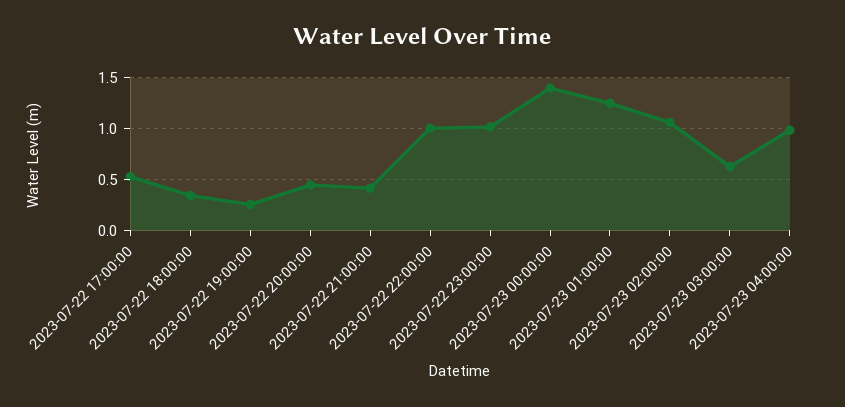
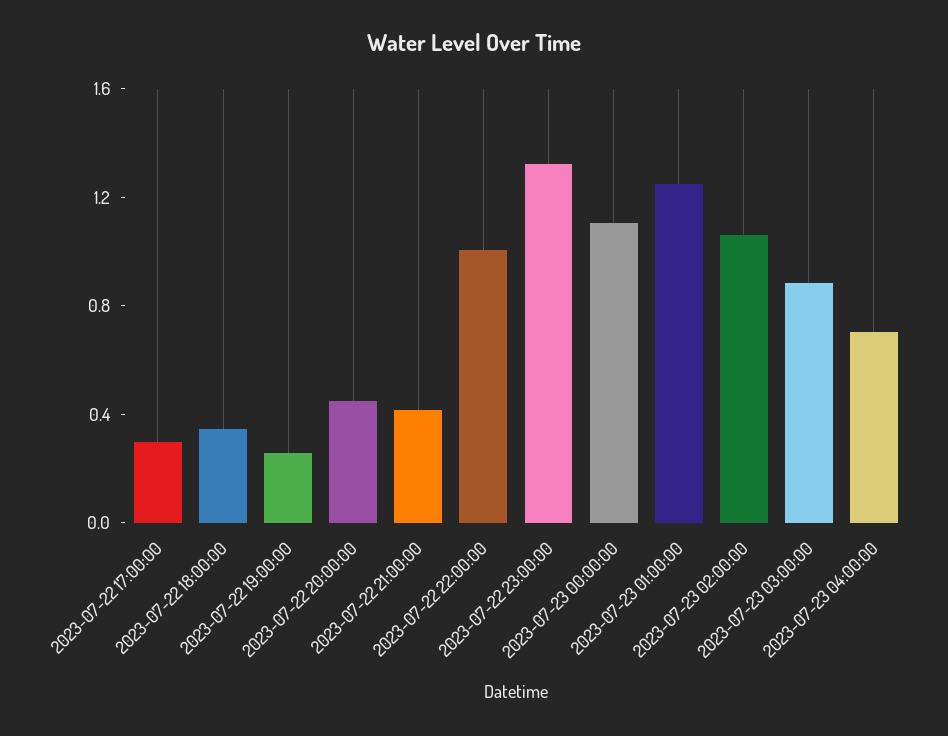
  {
-   "2023-07-22 17:00:00": 0.5,
+   "2023-07-22 17:00:00": 0.3,
    "2023-07-22 18:00:00": 0.3,
    "2023-07-22 19:00:00": 0.3,
    "2023-07-22 20:00:00": 0.4,
    "2023-07-22 21:00:00": 0.4,
    "2023-07-22 22:00:00": 1,
-   "2023-07-22 23:00:00": 1,
+   "2023-07-22 23:00:00": 1.3,
-   "2023-07-23 00:00:00": 1.4,
+   "2023-07-23 00:00:00": 1.1,
    "2023-07-23 01:00:00": 1.3,
    "2023-07-23 02:00:00": 1.1,
-   "2023-07-23 03:00:00": 0.6,
+   "2023-07-23 03:00:00": 0.9,
-   "2023-07-23 04:00:00": 1
+   "2023-07-23 04:00:00": 0.7
  }

